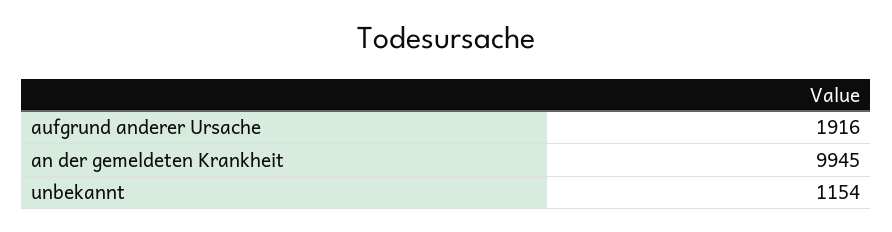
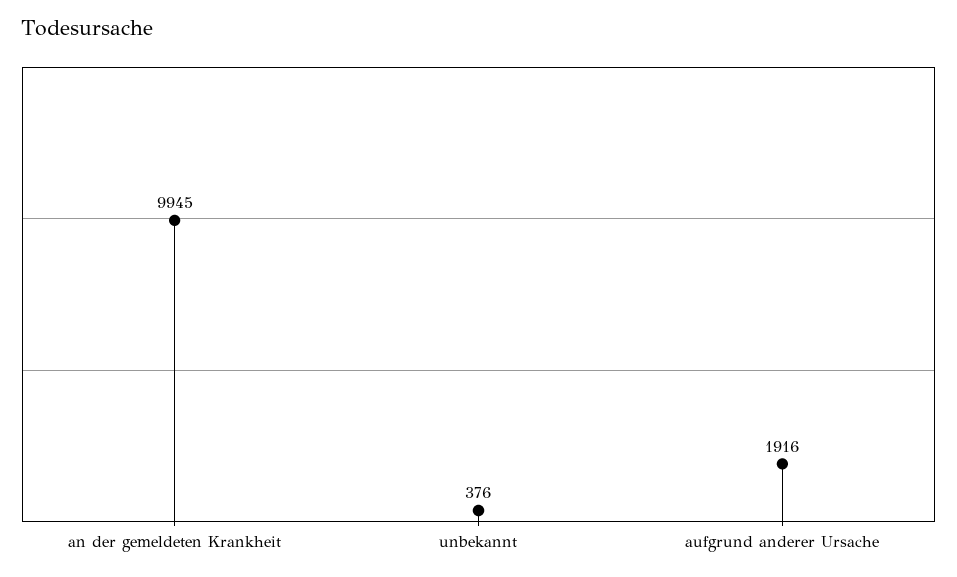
  {
    "aufgrund anderer Ursache": 1916,
    "an der gemeldeten Krankheit": 9945,
-   "unbekannt": 1154
+   "unbekannt": 376
  }

